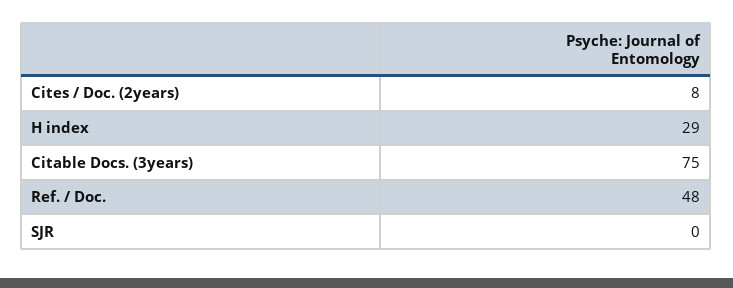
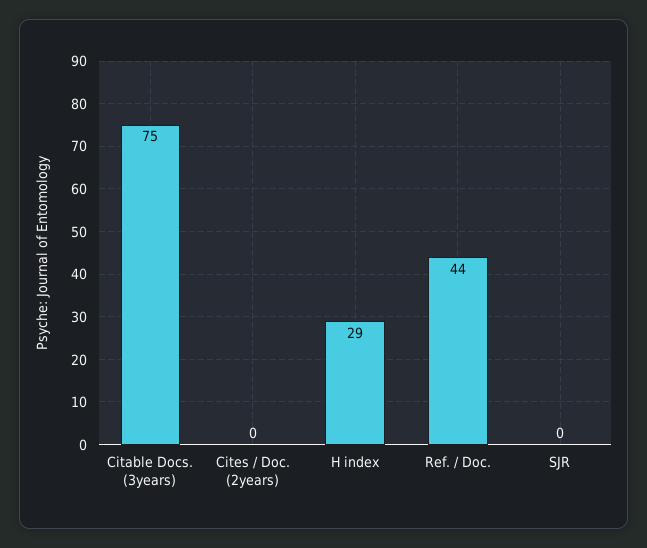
  {
-   "Cites / Doc. (2years)": 8,
+   "Cites / Doc. (2years)": 0,
    "H index": 29,
    "Citable Docs. (3years)": 75,
-   "Ref. / Doc.": 48,
+   "Ref. / Doc.": 44,
    "SJR": 0
  }

